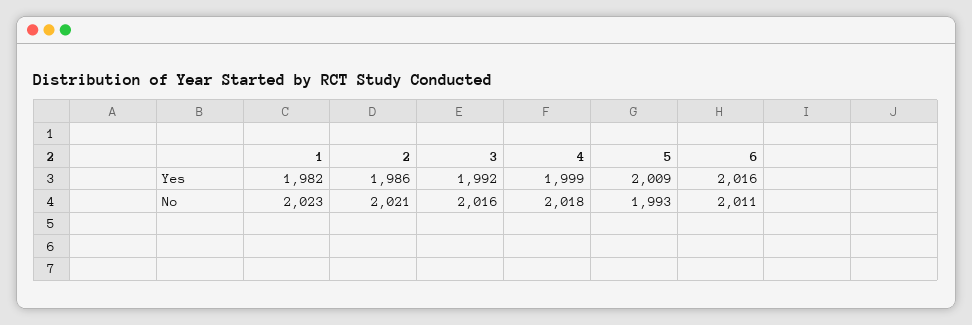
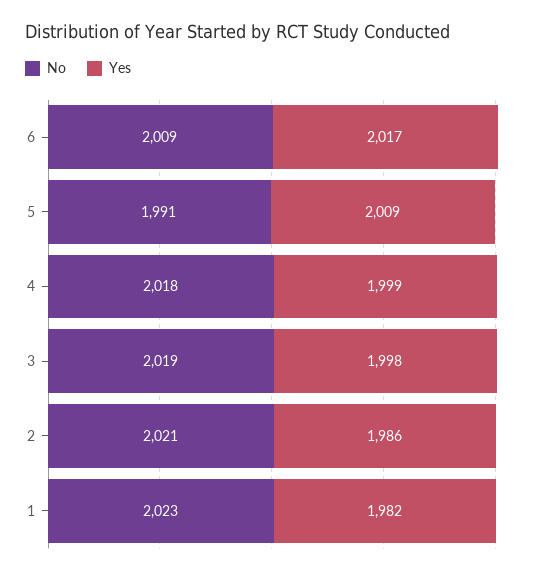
  {
    "Yes": {
      "1": 1982,
      "2": 1986,
-     "3": 1992,
+     "3": 1998,
      "4": 1999,
      "5": 2009,
-     "6": 2016
+     "6": 2017
    },
    "No": {
      "1": 2023,
      "2": 2021,
-     "3": 2016,
+     "3": 2019,
      "4": 2018,
-     "5": 1993,
+     "5": 1991,
-     "6": 2011
+     "6": 2009
    }
  }

